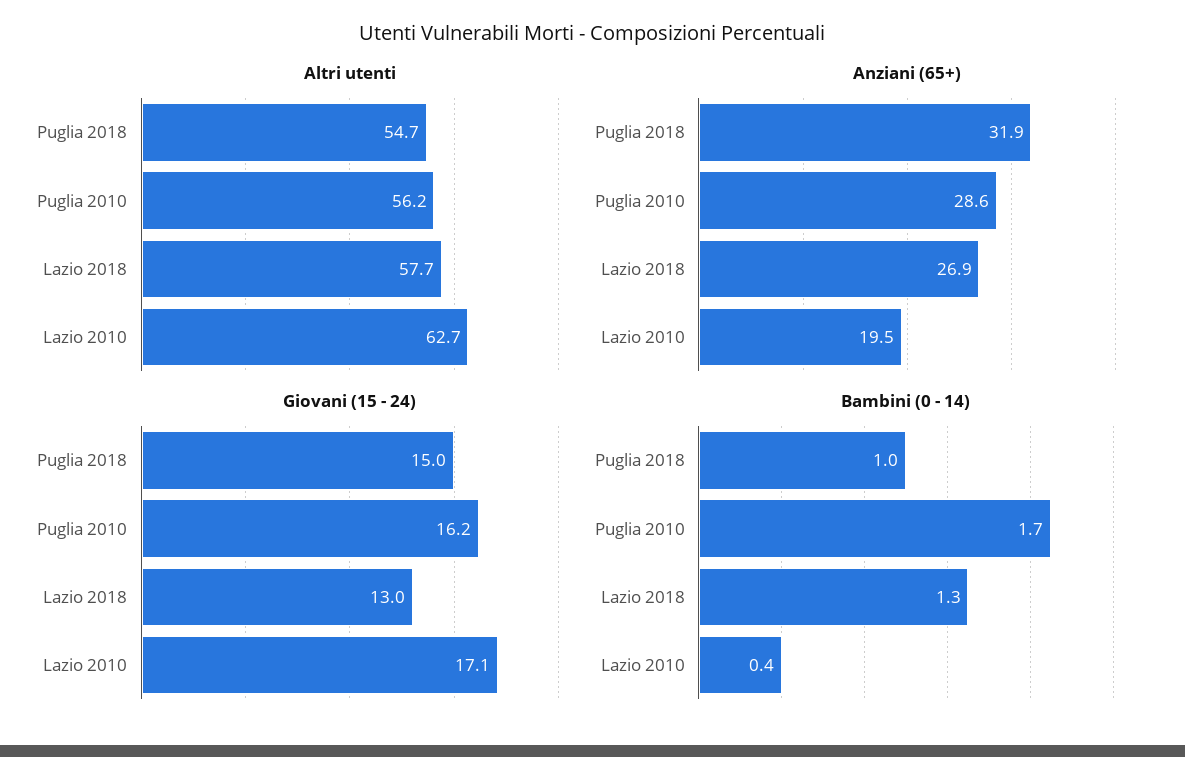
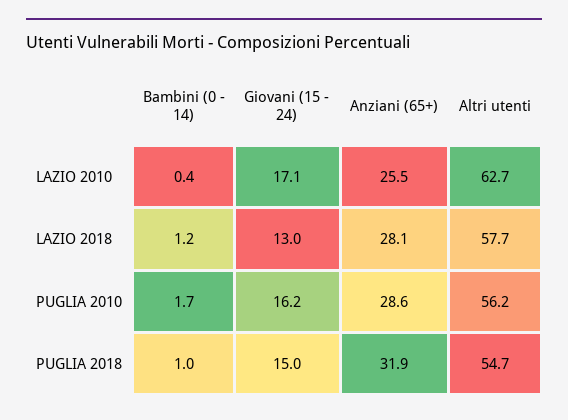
  {
    "Altri utenti": {
      "Puglia 2018": 54.7,
      "Puglia 2010": 56.2,
      "Lazio 2018": 57.7,
      "Lazio 2010": 62.7
    },
    "Anziani (65+)": {
      "Puglia 2018": 31.9,
      "Puglia 2010": 28.6,
-     "Lazio 2018": 26.9,
+     "Lazio 2018": 28.1,
-     "Lazio 2010": 19.5
+     "Lazio 2010": 25.5
    },
    "Giovani (15 - 24)": {
      "Puglia 2018": 15,
      "Puglia 2010": 16.2,
      "Lazio 2018": 13,
      "Lazio 2010": 17.1
    },
    "Bambini (0 - 14)": {
      "Puglia 2018": 1,
      "Puglia 2010": 1.7,
-     "Lazio 2018": 1.3,
+     "Lazio 2018": 1.2,
      "Lazio 2010": 0.4
    }
  }

